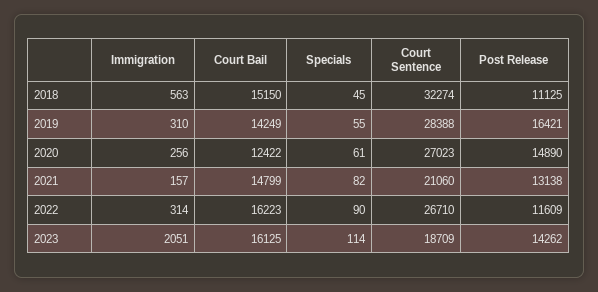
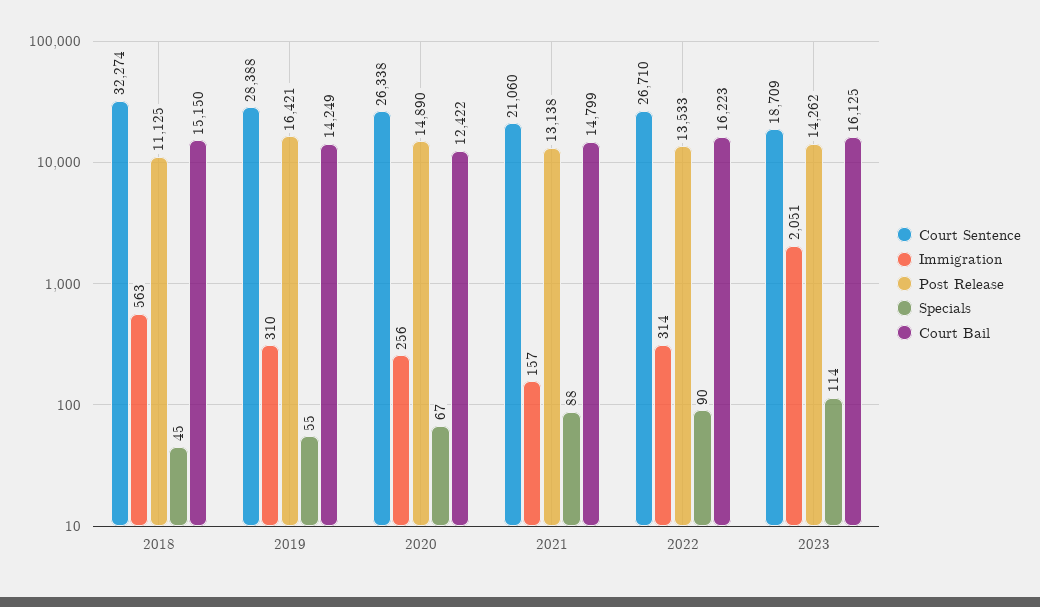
  {
    "Immigration": {
      "2018": 563,
      "2019": 310,
      "2020": 256,
      "2021": 157,
      "2022": 314,
      "2023": 2051
    },
    "Court Bail": {
      "2018": 15150,
      "2019": 14249,
      "2020": 12422,
      "2021": 14799,
      "2022": 16223,
      "2023": 16125
    },
    "Specials": {
      "2018": 45,
      "2019": 55,
-     "2020": 61,
+     "2020": 67,
-     "2021": 82,
+     "2021": 88,
      "2022": 90,
      "2023": 114
    },
    "Court Sentence": {
      "2018": 32274,
      "2019": 28388,
-     "2020": 27023,
+     "2020": 26338,
      "2021": 21060,
      "2022": 26710,
      "2023": 18709
    },
    "Post Release": {
      "2018": 11125,
      "2019": 16421,
      "2020": 14890,
      "2021": 13138,
-     "2022": 11609,
+     "2022": 13533,
      "2023": 14262
    }
  }

